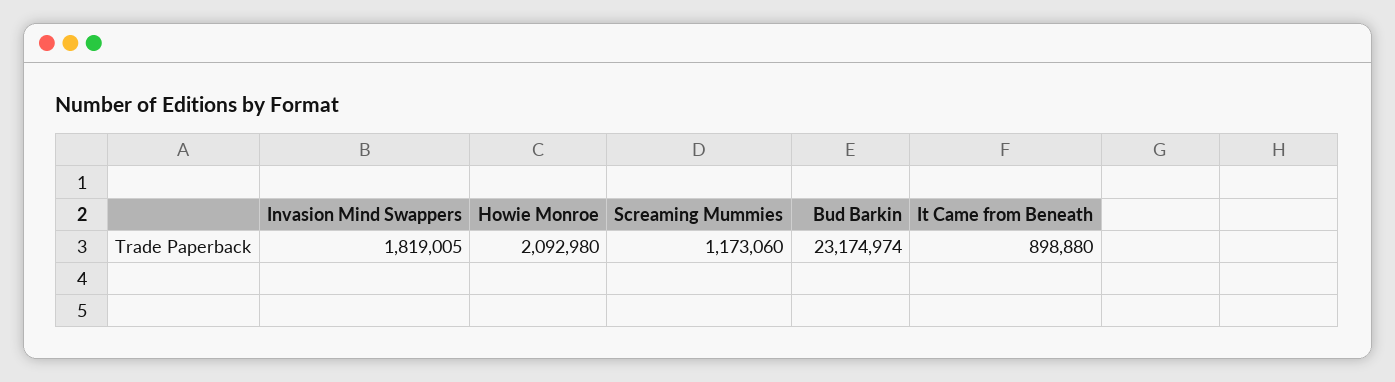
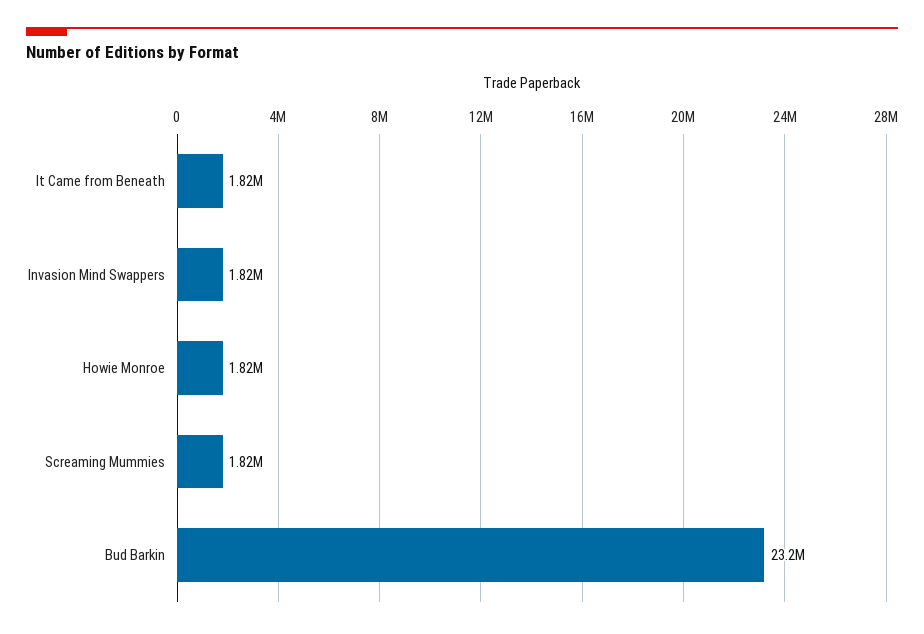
  {
    "Invasion Mind Swappers": 1819005,
-   "Howie Monroe": 2092980,
+   "Howie Monroe": 1820000,
-   "Screaming Mummies": 1173060,
+   "Screaming Mummies": 1820000,
    "Bud Barkin": 23174974,
-   "It Came from Beneath": 898880
+   "It Came from Beneath": 1820000
  }

